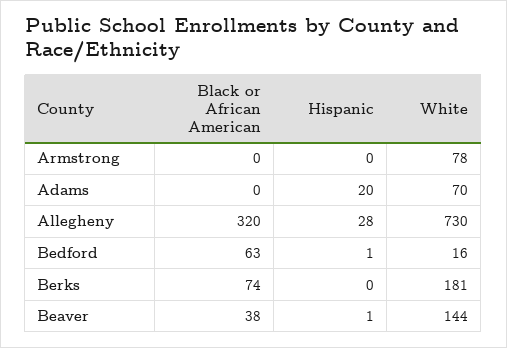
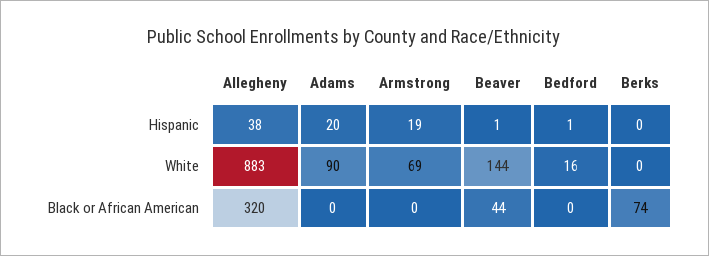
  {
    "Black or African American": {
      "Armstrong": 0,
      "Adams": 0,
      "Allegheny": 320,
-     "Bedford": 63,
+     "Bedford": 0,
      "Berks": 74,
-     "Beaver": 38
+     "Beaver": 44
    },
    "Hispanic": {
-     "Armstrong": 0,
+     "Armstrong": 19,
      "Adams": 20,
-     "Allegheny": 28,
+     "Allegheny": 38,
      "Bedford": 1,
      "Berks": 0,
      "Beaver": 1
    },
    "White": {
-     "Armstrong": 78,
+     "Armstrong": 69,
-     "Adams": 70,
+     "Adams": 90,
-     "Allegheny": 730,
+     "Allegheny": 883,
      "Bedford": 16,
-     "Berks": 181,
+     "Berks": 0,
      "Beaver": 144
    }
  }

